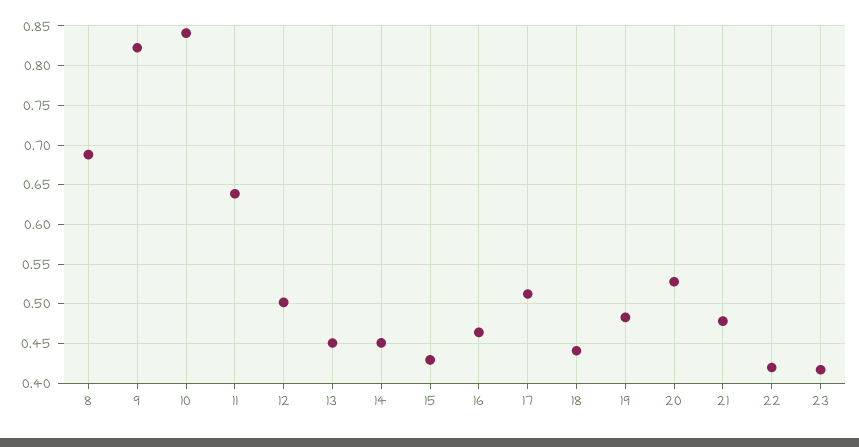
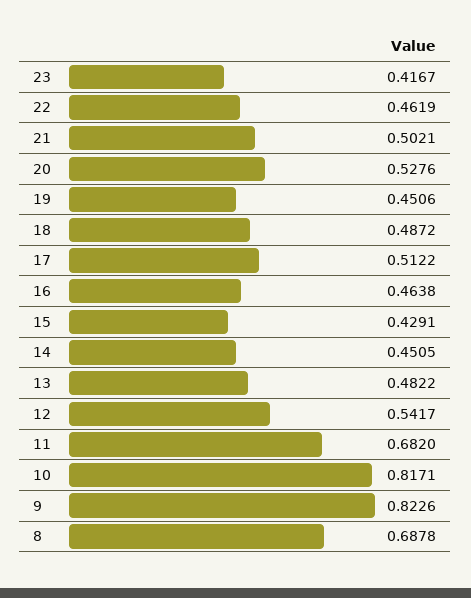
  {
    "8": 0.6878,
    "9": 0.8226,
-   "10": 0.84,
+   "10": 0.8171,
-   "11": 0.64,
+   "11": 0.682,
-   "12": 0.5,
+   "12": 0.5417,
-   "13": 0.45,
+   "13": 0.4822,
    "14": 0.4505,
    "15": 0.4291,
    "16": 0.4638,
    "17": 0.5122,
-   "18": 0.44,
+   "18": 0.4872,
-   "19": 0.48,
+   "19": 0.4506,
    "20": 0.5276,
-   "21": 0.48,
+   "21": 0.5021,
-   "22": 0.42,
+   "22": 0.4619,
    "23": 0.4167
  }

